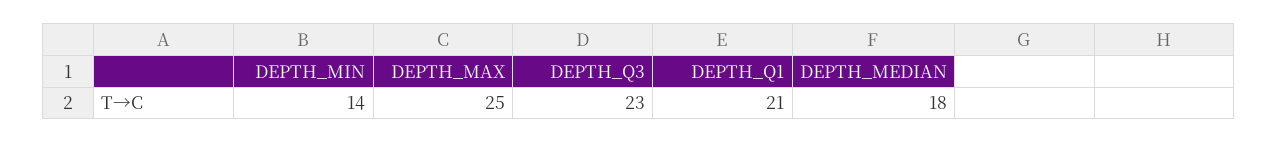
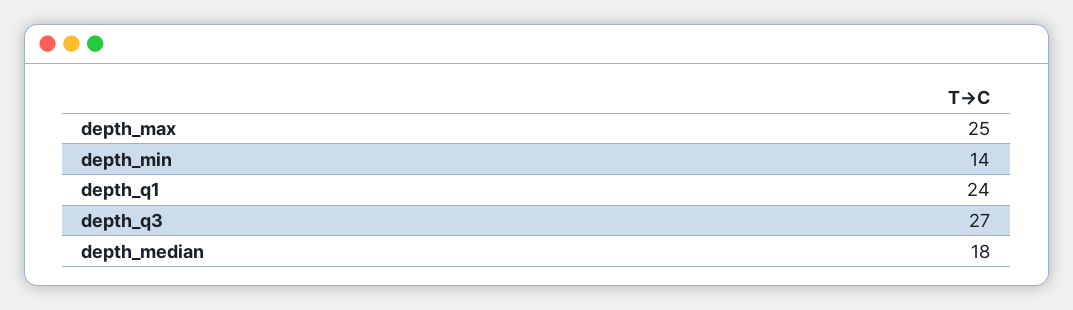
  {
    "DEPTH_MIN": 14,
    "DEPTH_MAX": 25,
-   "DEPTH_Q3": 23,
+   "DEPTH_Q3": 27,
-   "DEPTH_Q1": 21,
+   "DEPTH_Q1": 24,
    "DEPTH_MEDIAN": 18
  }

